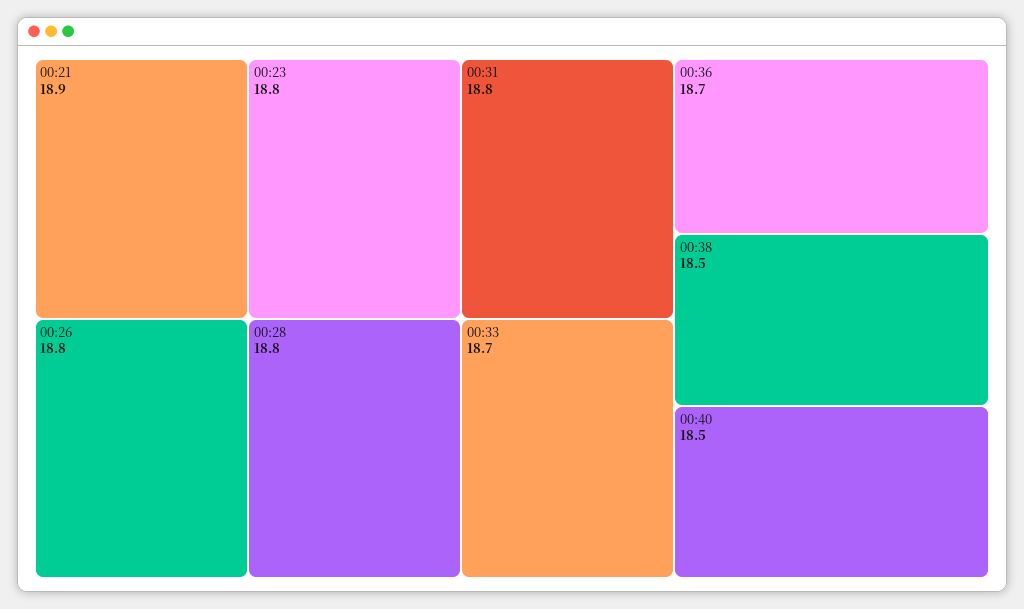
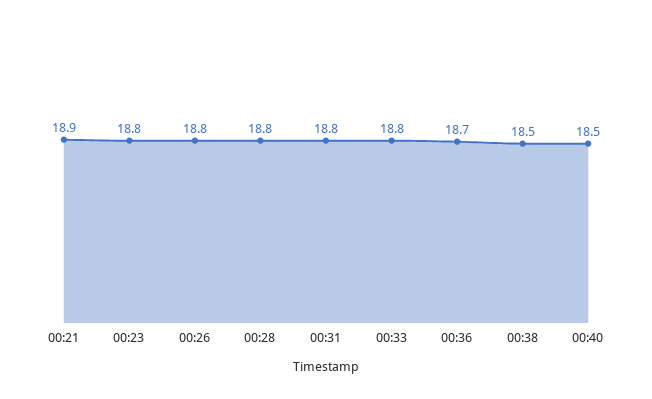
  {
    "00:21": 18.9,
    "00:23": 18.8,
    "00:26": 18.8,
    "00:28": 18.8,
    "00:31": 18.8,
-   "00:33": 18.7,
+   "00:33": 18.8,
    "00:36": 18.7,
    "00:38": 18.5,
    "00:40": 18.5
  }

